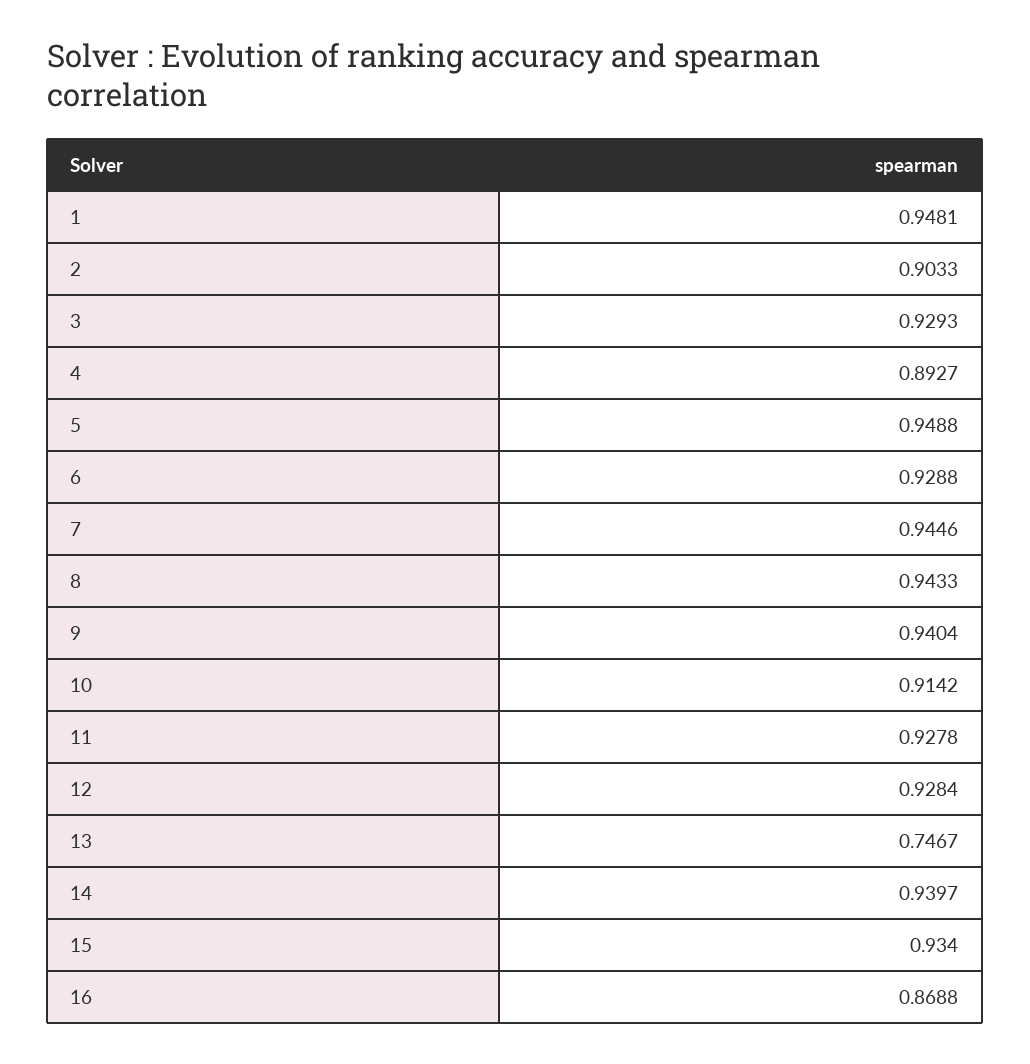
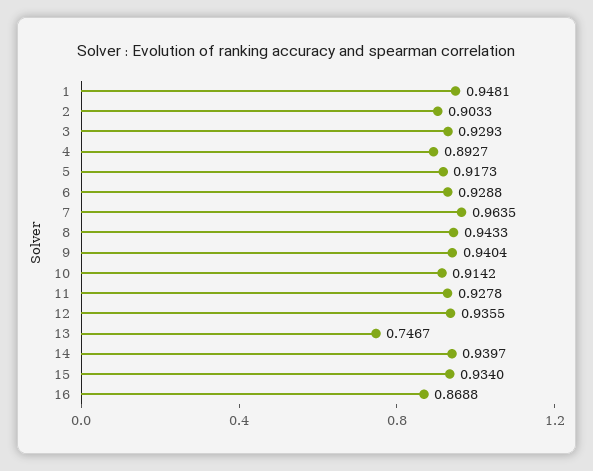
  {
    "1": 0.9481,
    "2": 0.9033,
    "3": 0.9293,
    "4": 0.8927,
-   "5": 0.9488,
+   "5": 0.9173,
    "6": 0.9288,
-   "7": 0.9446,
+   "7": 0.9635,
    "8": 0.9433,
    "9": 0.9404,
    "10": 0.9142,
    "11": 0.9278,
-   "12": 0.9284,
+   "12": 0.9355,
    "13": 0.7467,
    "14": 0.9397,
    "15": 0.934,
    "16": 0.8688
  }

